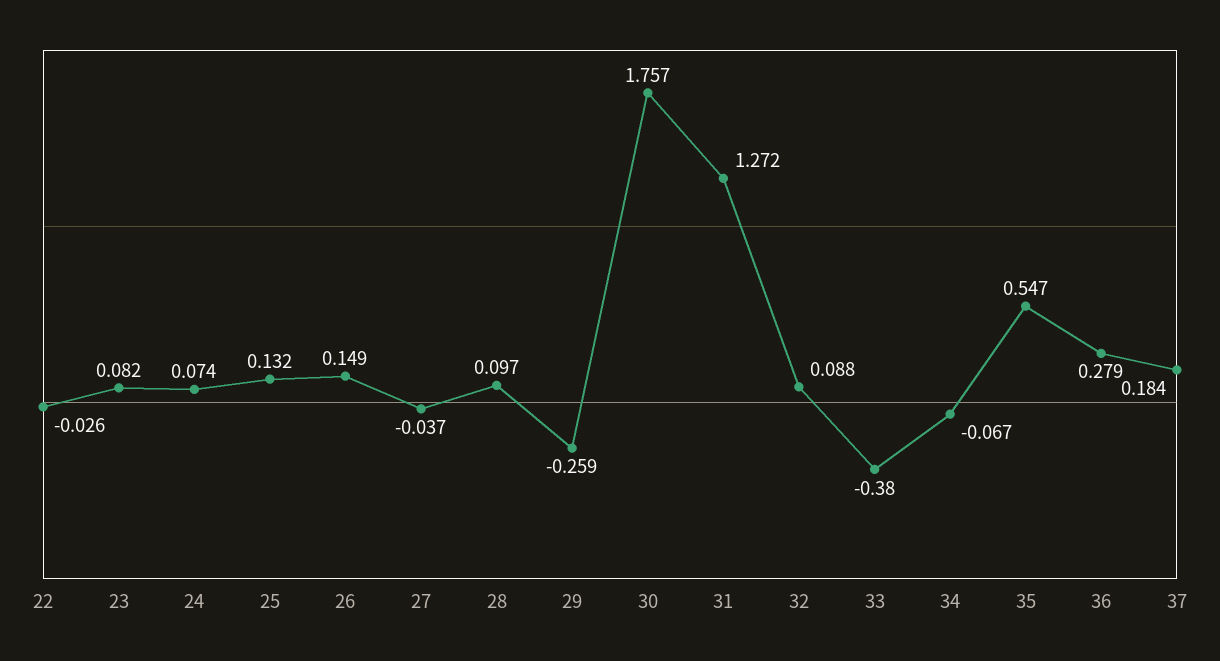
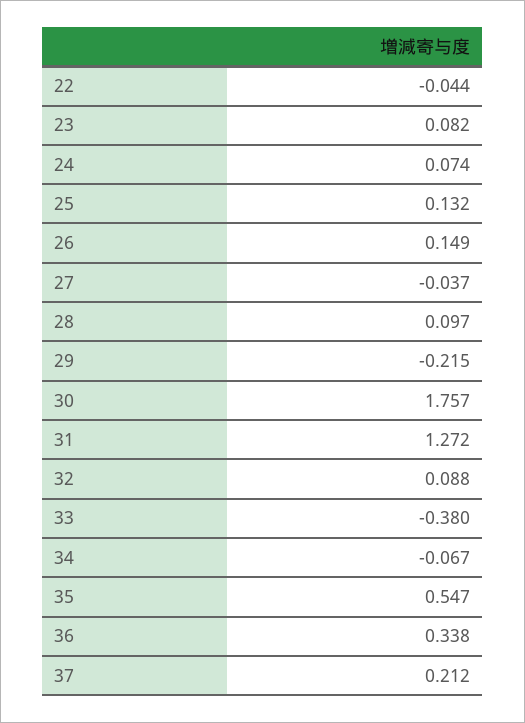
  {
-   "22": -0.026,
+   "22": -0.044,
    "23": 0.082,
    "24": 0.074,
    "25": 0.132,
    "26": 0.149,
    "27": -0.037,
    "28": 0.097,
-   "29": -0.259,
+   "29": -0.215,
    "30": 1.757,
    "31": 1.272,
    "32": 0.088,
    "33": -0.38,
    "34": -0.067,
    "35": 0.547,
-   "36": 0.279,
+   "36": 0.338,
-   "37": 0.184
+   "37": 0.212
  }

